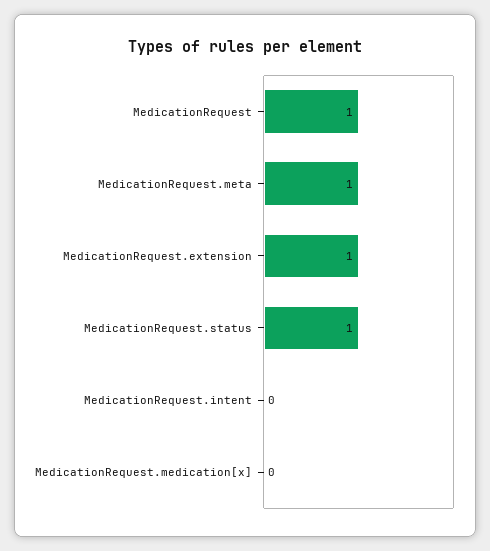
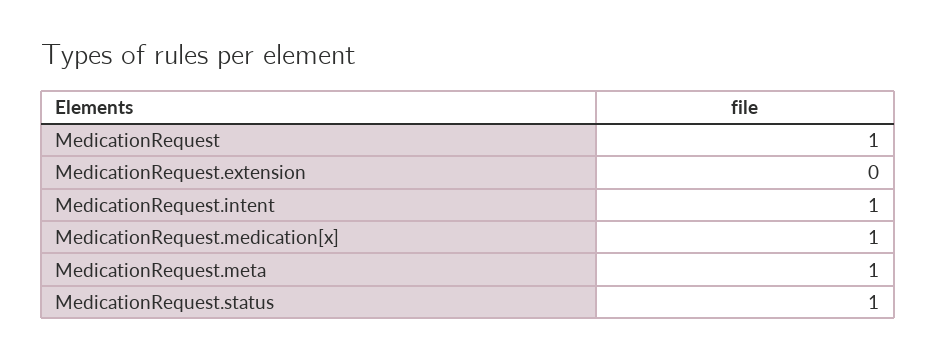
  {
    "MedicationRequest": 1,
    "MedicationRequest.meta": 1,
-   "MedicationRequest.extension": 1,
+   "MedicationRequest.extension": 0,
    "MedicationRequest.status": 1,
-   "MedicationRequest.intent": 0,
+   "MedicationRequest.intent": 1,
-   "MedicationRequest.medication[x]": 0
+   "MedicationRequest.medication[x]": 1
  }

